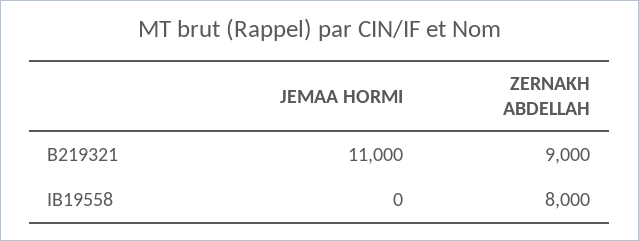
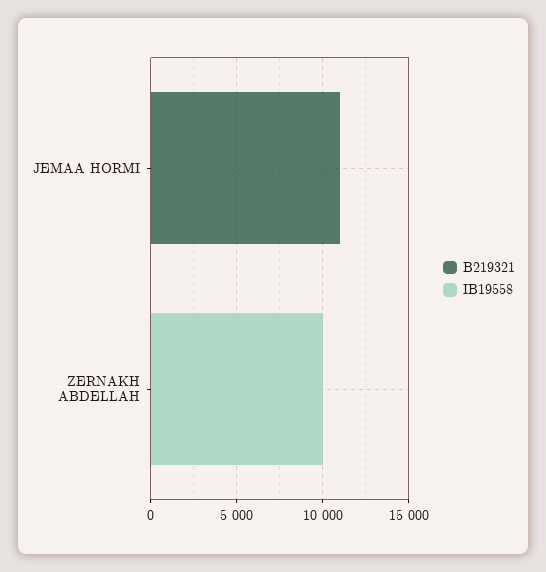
  {
    "B219321": {
      "JEMAA HORMI": 11000,
-     "ZERNAKH ABDELLAH": 9000
+     "ZERNAKH ABDELLAH": 0
    },
    "IB19558": {
      "JEMAA HORMI": 0,
-     "ZERNAKH ABDELLAH": 8000
+     "ZERNAKH ABDELLAH": 10000
    }
  }

